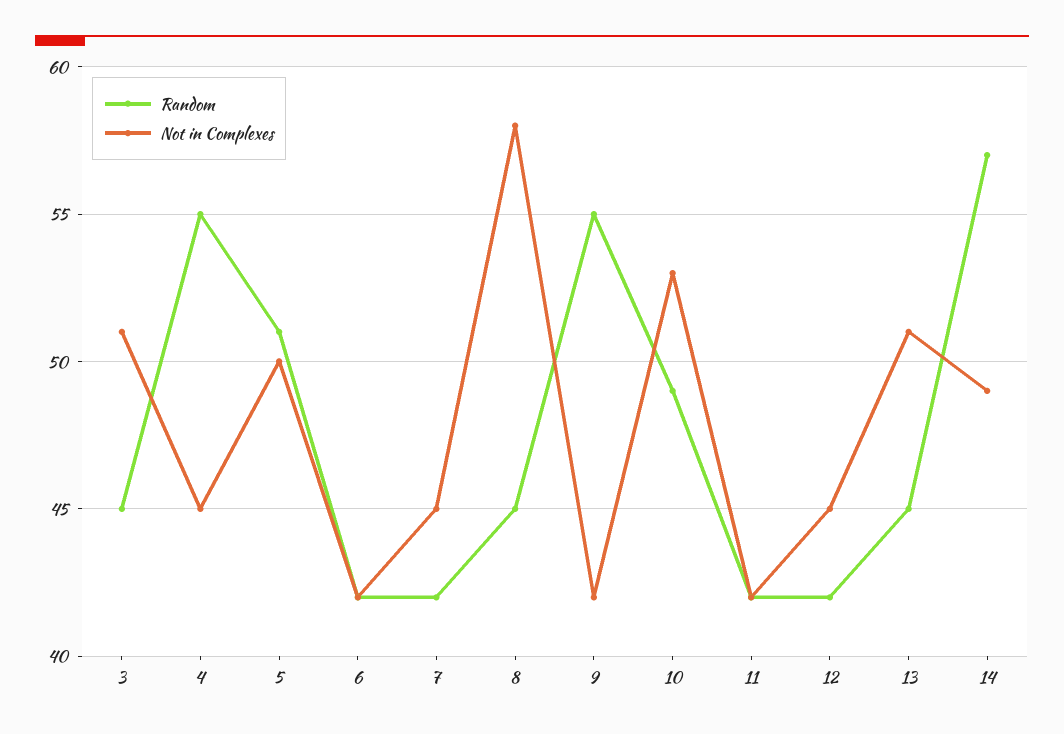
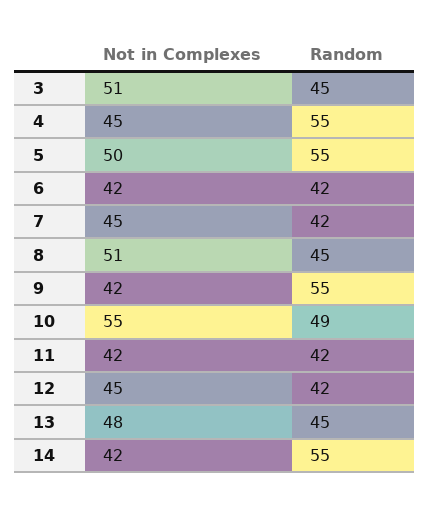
  {
    "Random": {
      "3": 45,
      "4": 55,
-     "5": 51,
+     "5": 55,
      "6": 42,
      "7": 42,
      "8": 45,
      "9": 55,
      "10": 49,
      "11": 42,
      "12": 42,
      "13": 45,
-     "14": 57
+     "14": 55
    },
    "Not in Complexes": {
      "3": 51,
      "4": 45,
      "5": 50,
      "6": 42,
      "7": 45,
-     "8": 58,
+     "8": 51,
      "9": 42,
-     "10": 53,
+     "10": 55,
      "11": 42,
      "12": 45,
-     "13": 51,
+     "13": 48,
-     "14": 49
+     "14": 42
    }
  }

